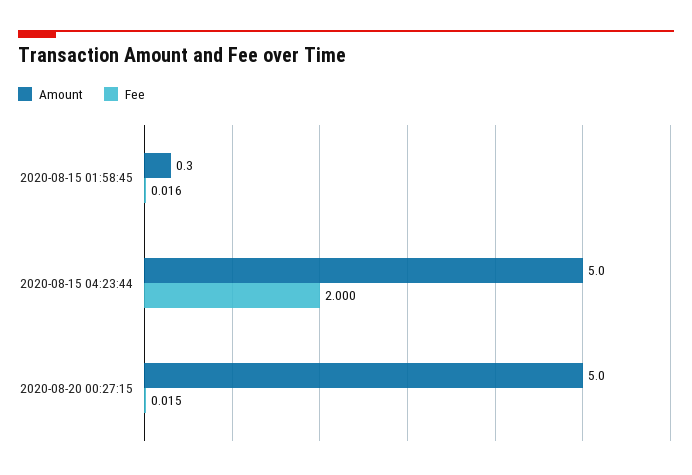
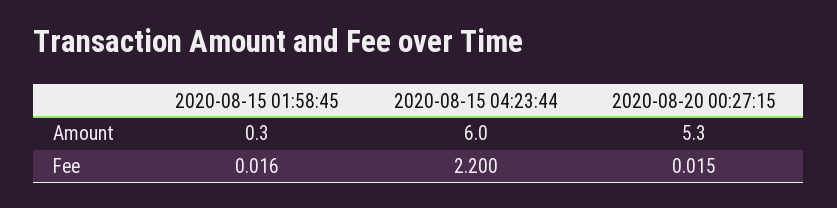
  {
    "Amount": {
      "2020-08-15 01:58:45": 0.3,
-     "2020-08-15 04:23:44": 5,
+     "2020-08-15 04:23:44": 6,
-     "2020-08-20 00:27:15": 5
+     "2020-08-20 00:27:15": 5.3
    },
    "Fee": {
      "2020-08-15 01:58:45": 0.016,
-     "2020-08-15 04:23:44": 2,
+     "2020-08-15 04:23:44": 2.2,
      "2020-08-20 00:27:15": 0.015
    }
  }

